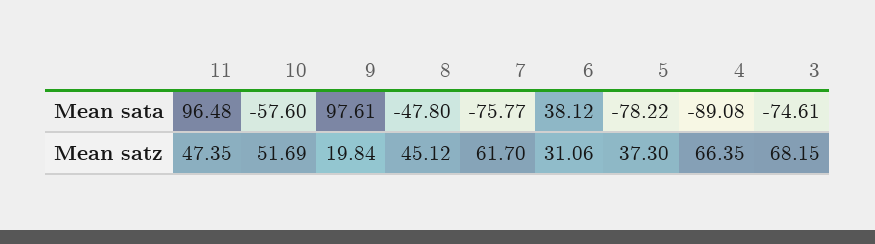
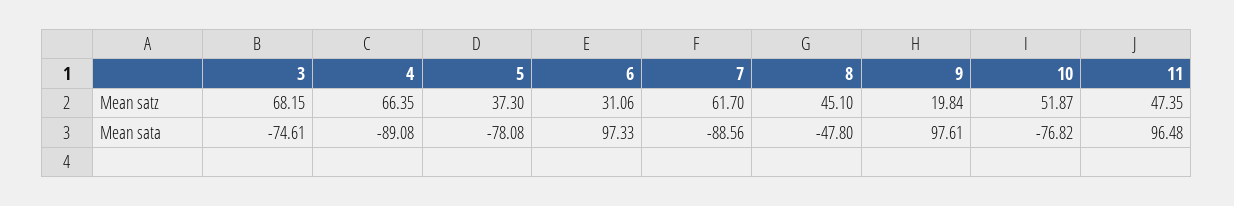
  {
    "11": {
      "Mean sata": 96.48,
      "Mean satz": 47.35
    },
    "10": {
-     "Mean sata": -57.6,
+     "Mean sata": -76.82,
-     "Mean satz": 51.69
+     "Mean satz": 51.87
    },
    "9": {
      "Mean sata": 97.61,
      "Mean satz": 19.84
    },
    "8": {
      "Mean sata": -47.8,
-     "Mean satz": 45.12
+     "Mean satz": 45.1
    },
    "7": {
-     "Mean sata": -75.77,
+     "Mean sata": -88.56,
      "Mean satz": 61.7
    },
    "6": {
-     "Mean sata": 38.12,
+     "Mean sata": 97.33,
      "Mean satz": 31.06
    },
    "5": {
-     "Mean sata": -78.22,
+     "Mean sata": -78.08,
      "Mean satz": 37.3
    },
    "4": {
      "Mean sata": -89.08,
      "Mean satz": 66.35
    },
    "3": {
      "Mean sata": -74.61,
      "Mean satz": 68.15
    }
  }

